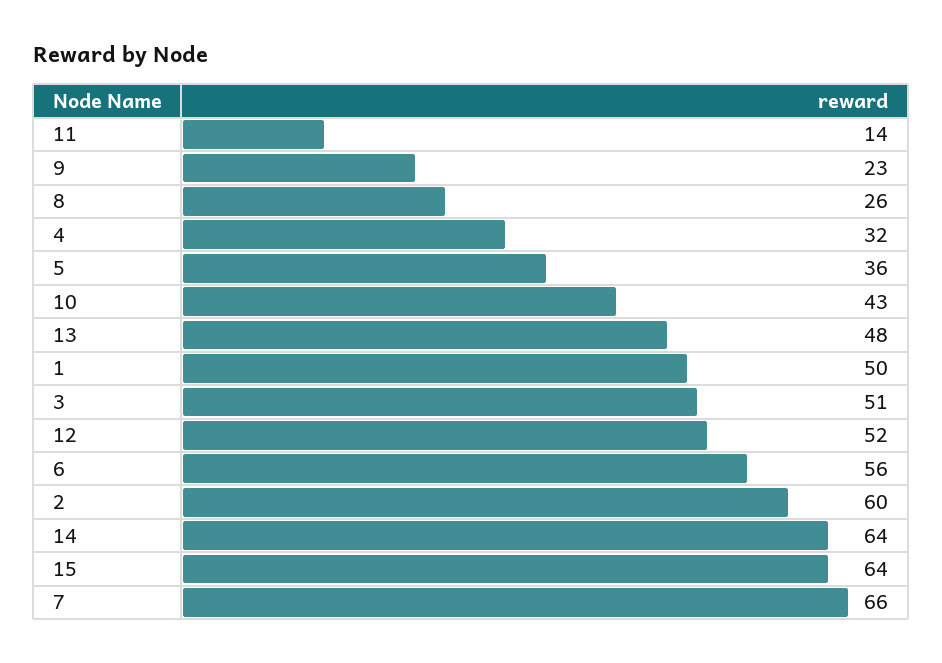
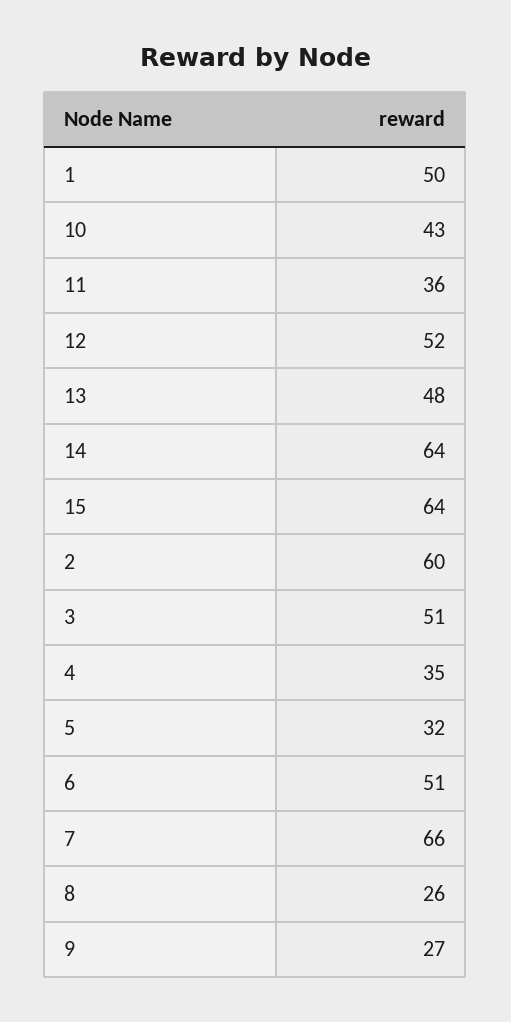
  {
-   "11": 14,
+   "11": 36,
-   "9": 23,
+   "9": 27,
    "8": 26,
-   "4": 32,
+   "4": 35,
-   "5": 36,
+   "5": 32,
    "10": 43,
    "13": 48,
    "1": 50,
    "3": 51,
    "12": 52,
-   "6": 56,
+   "6": 51,
    "2": 60,
    "14": 64,
    "15": 64,
    "7": 66
  }

